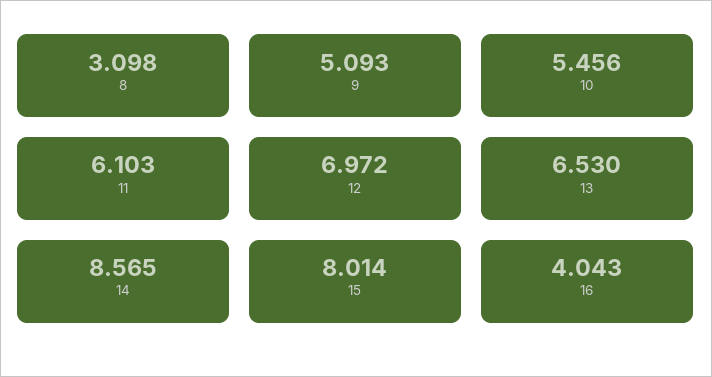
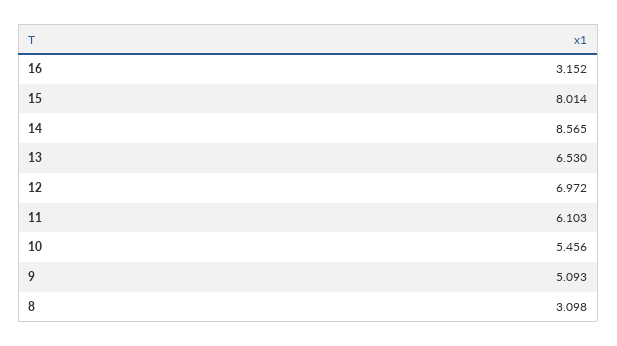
  {
    "8": 3.098,
    "9": 5.093,
    "10": 5.456,
    "11": 6.103,
    "12": 6.972,
    "13": 6.53,
    "14": 8.565,
    "15": 8.014,
-   "16": 4.043
+   "16": 3.152
  }

